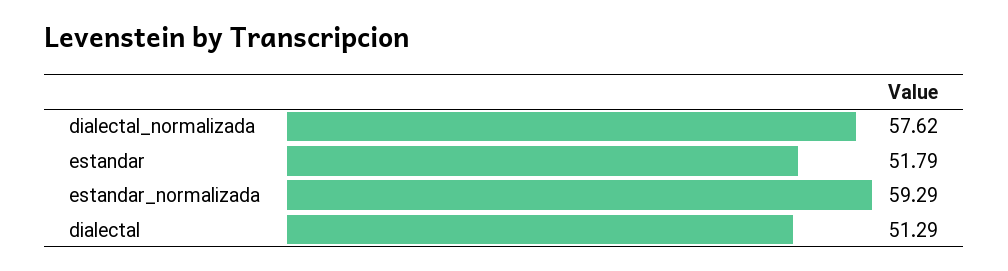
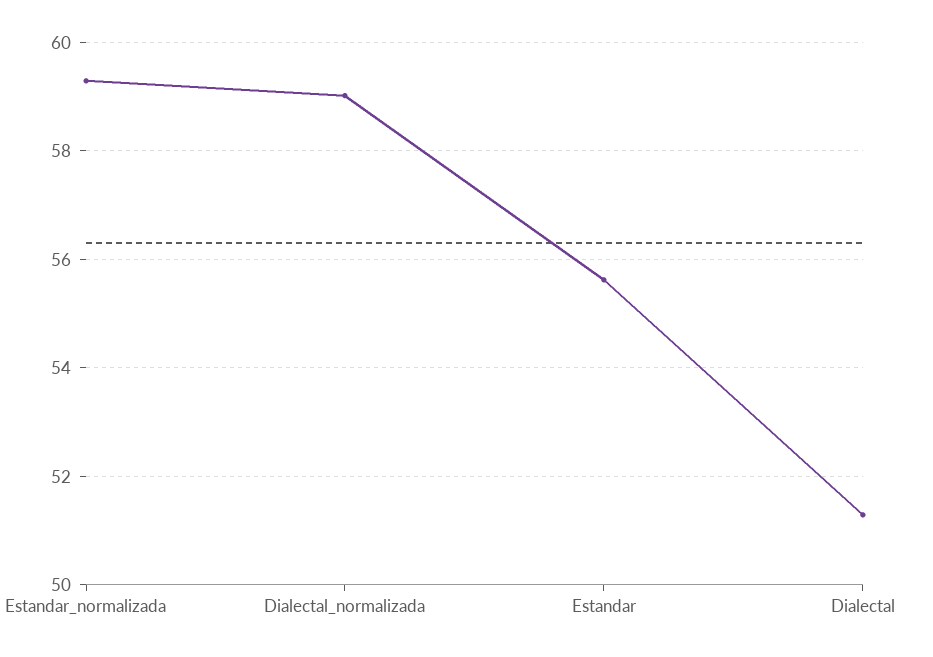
  {
-   "dialectal_normalizada": 57.62,
+   "dialectal_normalizada": 59,
-   "estandar": 51.79,
+   "estandar": 55.6,
    "estandar_normalizada": 59.29,
    "dialectal": 51.29
  }

